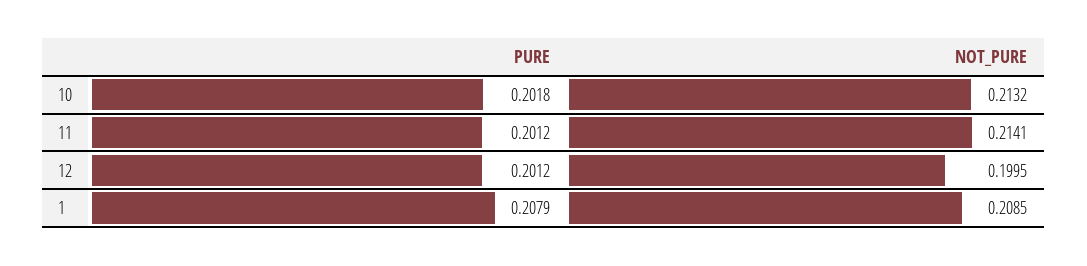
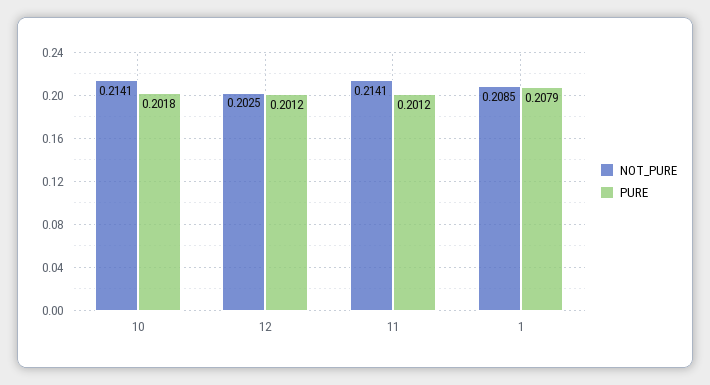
  {
    "PURE": {
      "10": 0.2018,
      "11": 0.2012,
      "12": 0.2012,
      "1": 0.2079
    },
    "NOT_PURE": {
-     "10": 0.2132,
+     "10": 0.2141,
      "11": 0.2141,
-     "12": 0.1995,
+     "12": 0.2025,
      "1": 0.2085
    }
  }

